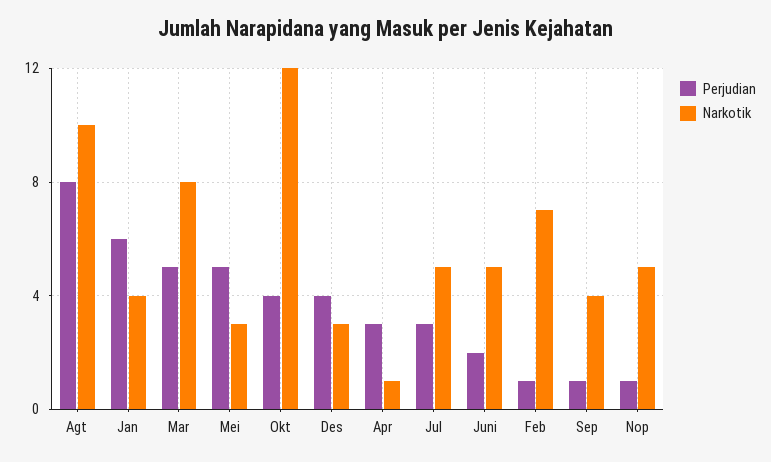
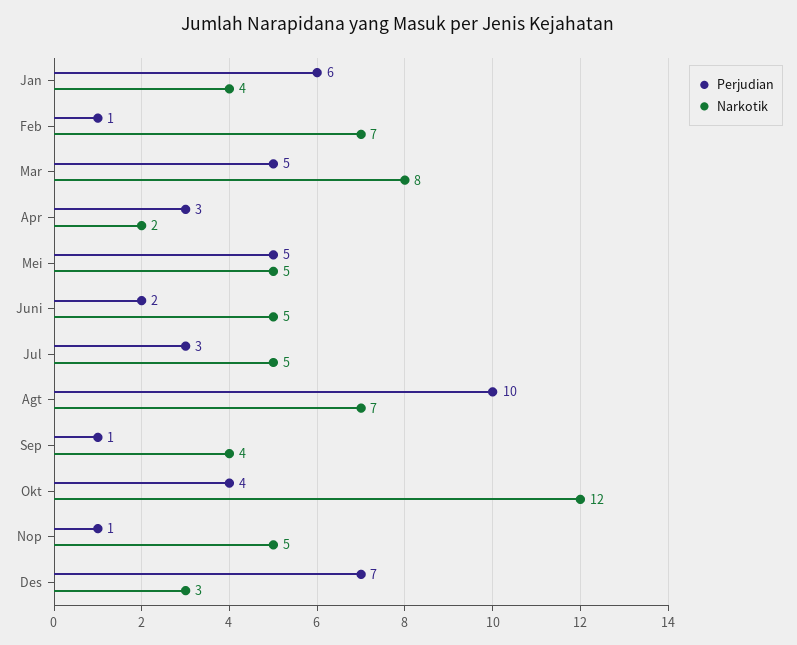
  {
    "Perjudian": {
-     "Agt": 8,
+     "Agt": 10,
      "Jan": 6,
      "Mar": 5,
      "Mei": 5,
      "Okt": 4,
-     "Des": 4,
+     "Des": 7,
      "Apr": 3,
      "Jul": 3,
      "Juni": 2,
      "Feb": 1,
      "Sep": 1,
      "Nop": 1
    },
    "Narkotik": {
-     "Agt": 10,
+     "Agt": 7,
      "Jan": 4,
      "Mar": 8,
-     "Mei": 3,
+     "Mei": 5,
      "Okt": 12,
      "Des": 3,
-     "Apr": 1,
+     "Apr": 2,
      "Jul": 5,
      "Juni": 5,
      "Feb": 7,
      "Sep": 4,
      "Nop": 5
    }
  }

